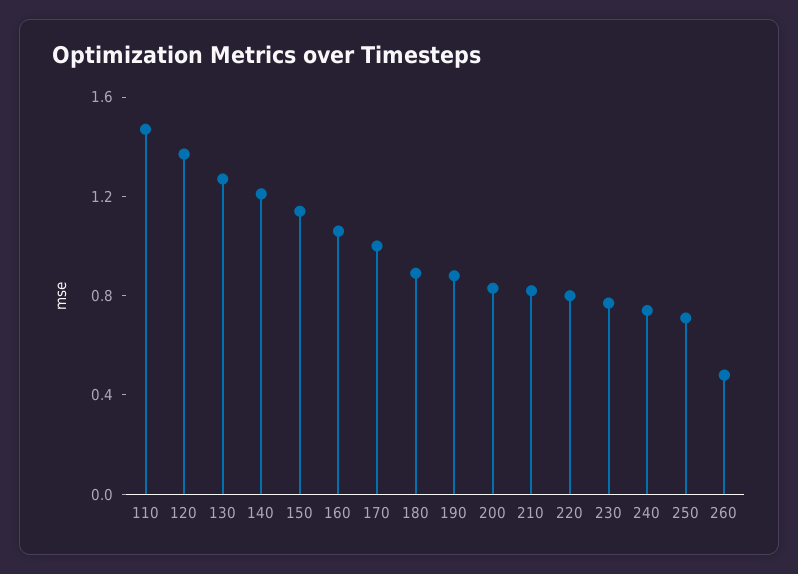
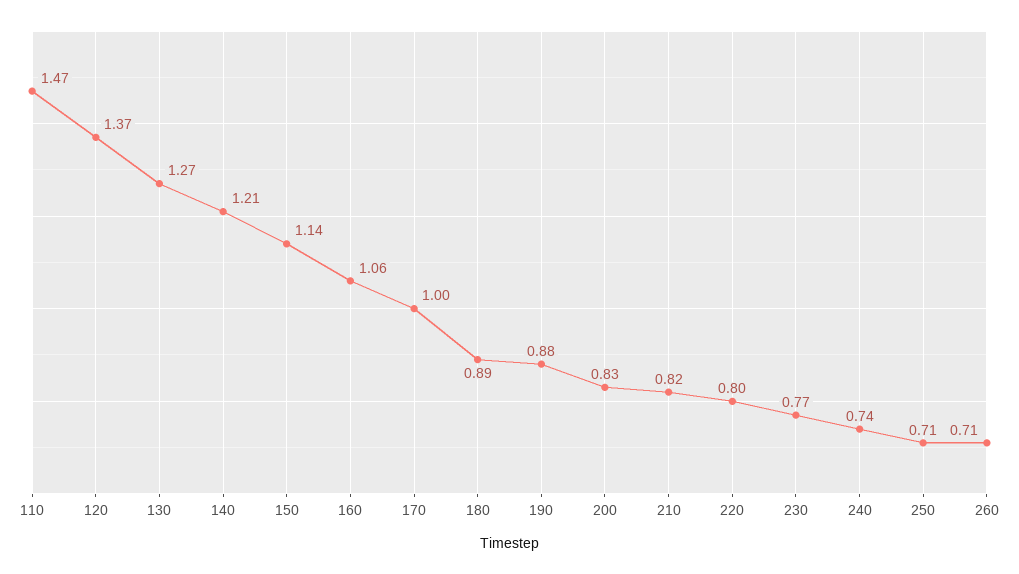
  {
    "110": 1.47,
    "120": 1.37,
    "130": 1.27,
    "140": 1.21,
    "150": 1.14,
    "160": 1.06,
    "170": 1,
    "180": 0.89,
    "190": 0.88,
    "200": 0.83,
    "210": 0.82,
    "220": 0.8,
    "230": 0.77,
    "240": 0.74,
    "250": 0.71,
-   "260": 0.5
+   "260": 0.71
  }

